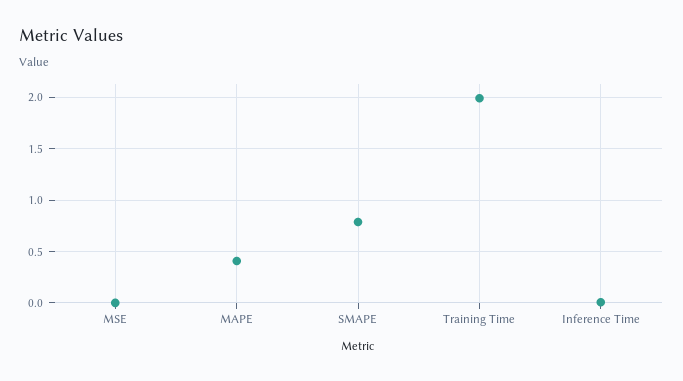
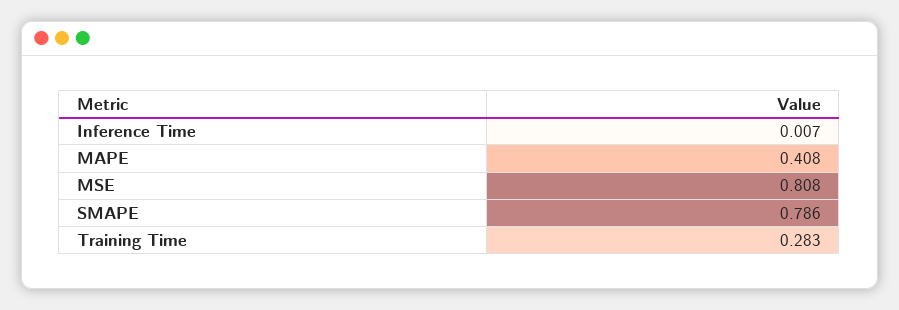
  {
-   "MSE": 0,
+   "MSE": 0.808,
    "MAPE": 0.408,
    "SMAPE": 0.786,
-   "Training Time": 2,
+   "Training Time": 0.283,
    "Inference Time": 0.007
  }

